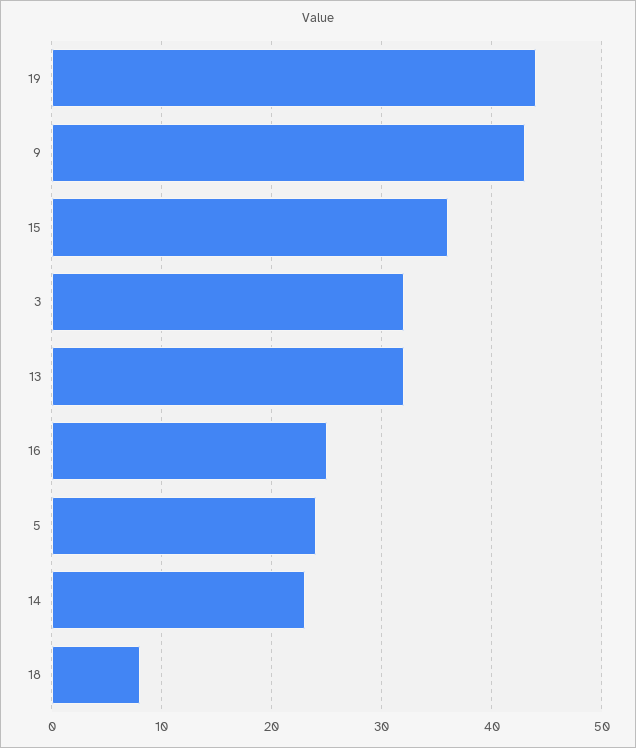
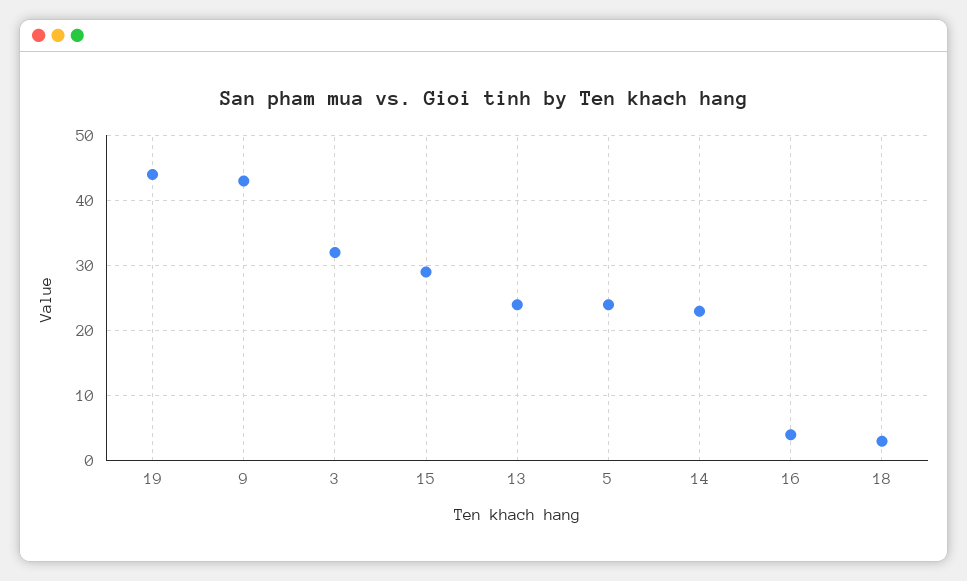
  {
    "19": 44,
    "9": 43,
-   "15": 36,
+   "15": 29,
    "3": 32,
-   "13": 32,
+   "13": 24,
-   "16": 25,
+   "16": 4,
    "5": 24,
    "14": 23,
-   "18": 8
+   "18": 3
  }

